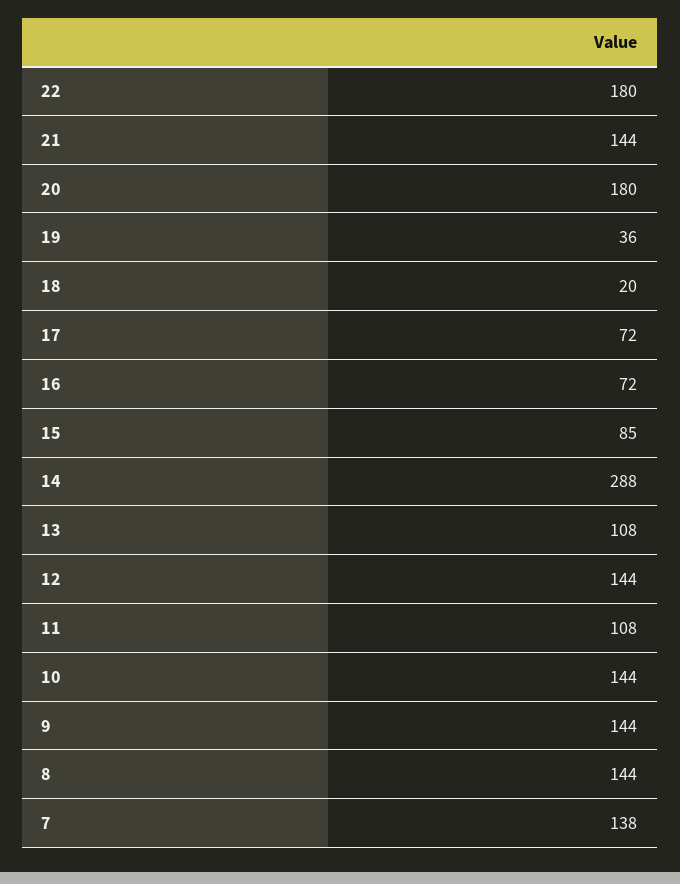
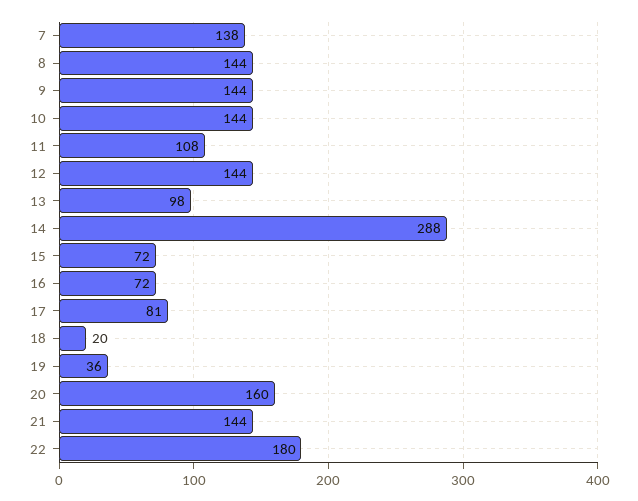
  {
    "22": 180,
    "21": 144,
-   "20": 180,
+   "20": 160,
    "19": 36,
    "18": 20,
-   "17": 72,
+   "17": 81,
    "16": 72,
-   "15": 85,
+   "15": 72,
    "14": 288,
-   "13": 108,
+   "13": 98,
    "12": 144,
    "11": 108,
    "10": 144,
    "9": 144,
    "8": 144,
    "7": 138
  }

